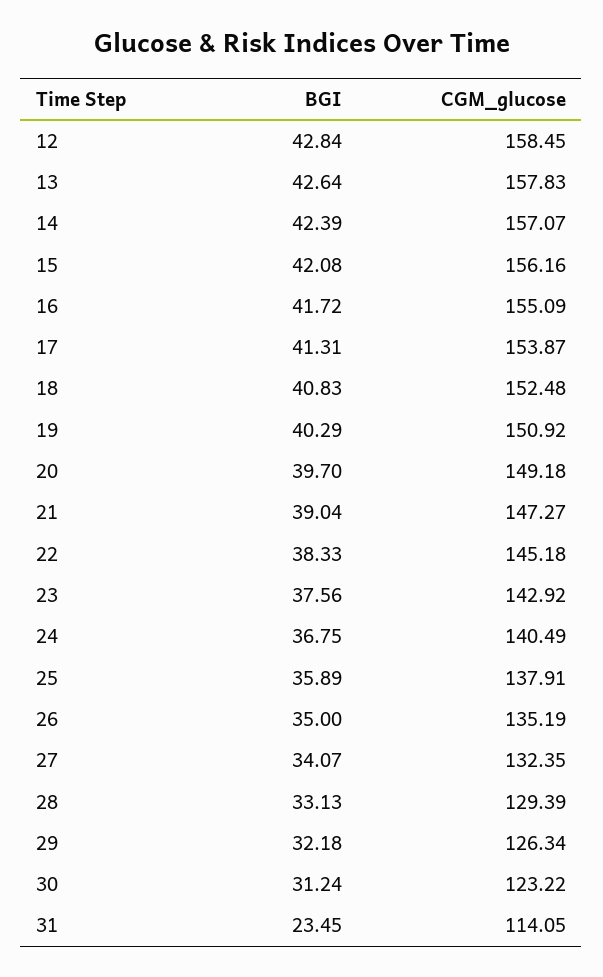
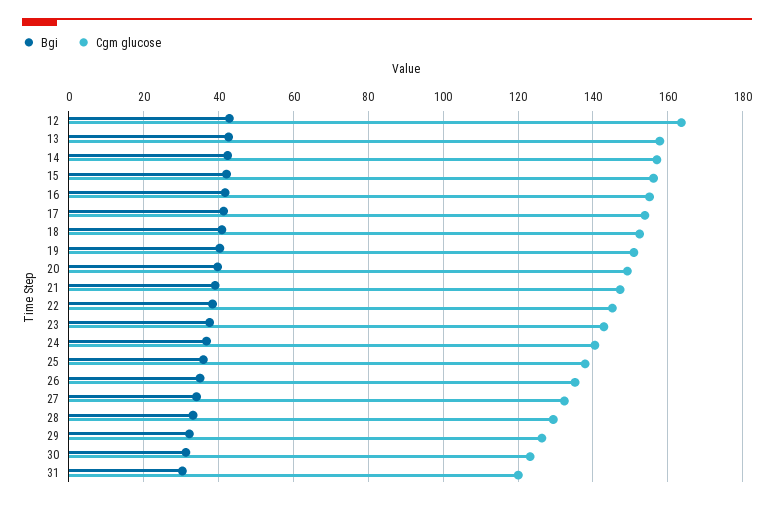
  {
    "BGI": {
      "12": 42.84,
      "13": 42.64,
      "14": 42.39,
      "15": 42.08,
      "16": 41.72,
      "17": 41.31,
      "18": 40.83,
      "19": 40.29,
      "20": 39.7,
      "21": 39.04,
      "22": 38.33,
      "23": 37.56,
      "24": 36.75,
      "25": 35.89,
      "26": 35,
      "27": 34.07,
      "28": 33.13,
      "29": 32.18,
      "30": 31.24,
-     "31": 23.45
+     "31": 30
    },
    "CGM_glucose": {
-     "12": 158.45,
+     "12": 164,
      "13": 157.83,
      "14": 157.07,
      "15": 156.16,
      "16": 155.09,
      "17": 153.87,
      "18": 152.48,
      "19": 150.92,
      "20": 149.18,
      "21": 147.27,
      "22": 145.18,
      "23": 142.92,
      "24": 140.49,
      "25": 137.91,
      "26": 135.19,
      "27": 132.35,
      "28": 129.39,
      "29": 126.34,
      "30": 123.22,
-     "31": 114.05
+     "31": 120
    }
  }

